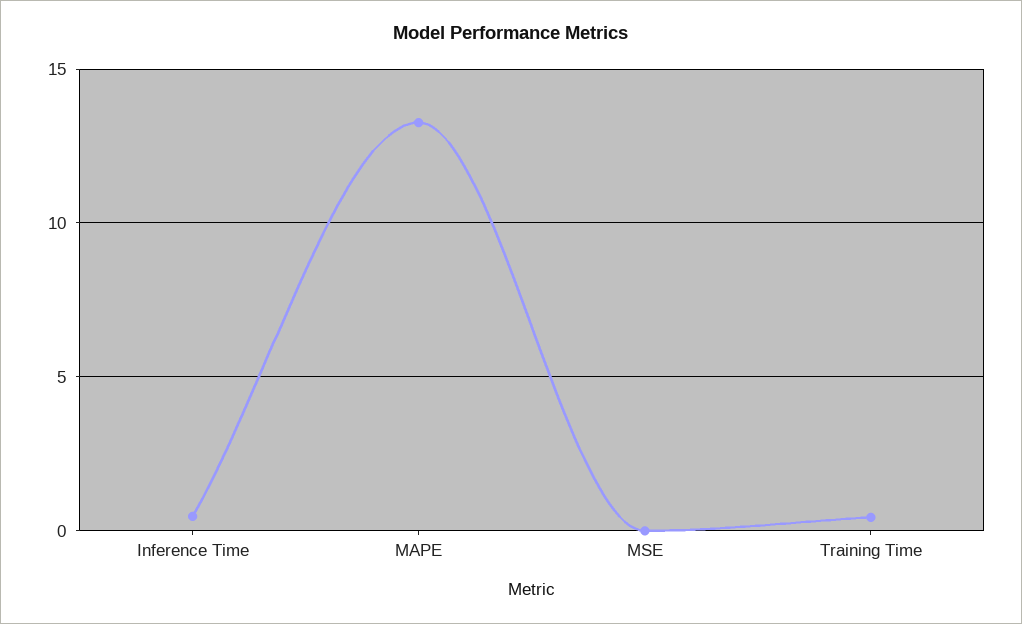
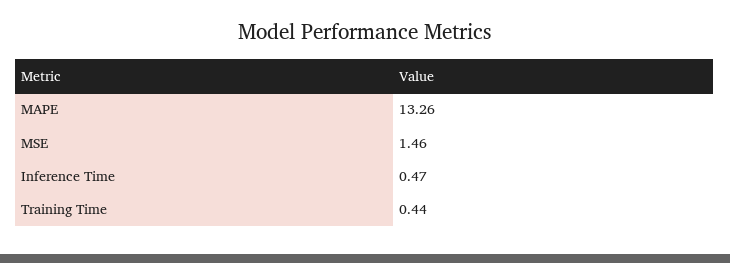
  {
    "Inference Time": 0.47,
    "MAPE": 13.26,
-   "MSE": 0,
+   "MSE": 1.46,
    "Training Time": 0.44
  }

